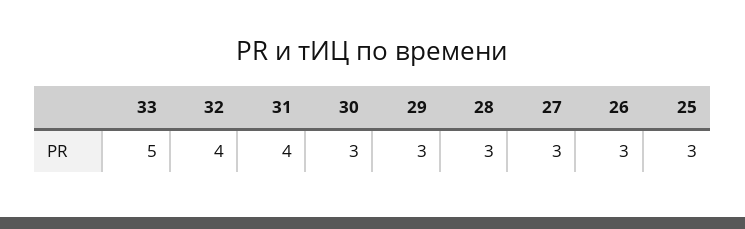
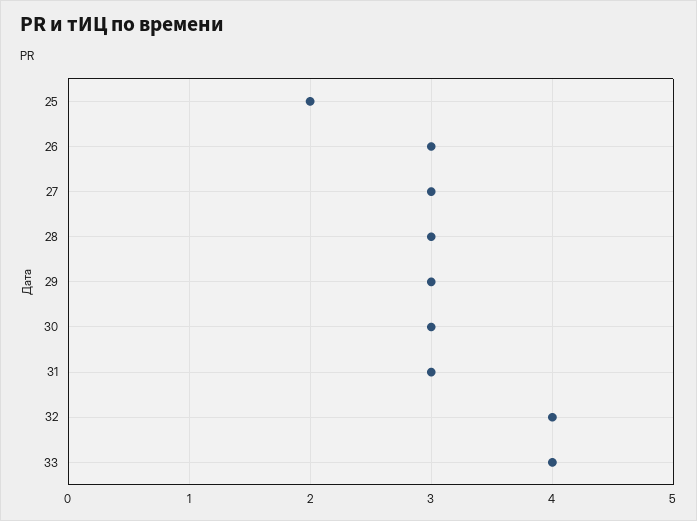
  {
-   "33": 5,
+   "33": 4,
    "32": 4,
-   "31": 4,
+   "31": 3,
    "30": 3,
    "29": 3,
    "28": 3,
    "27": 3,
    "26": 3,
-   "25": 3
+   "25": 2
  }

